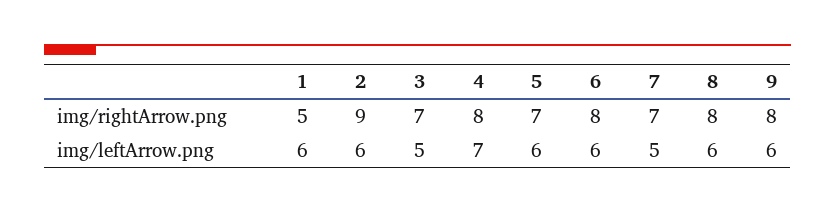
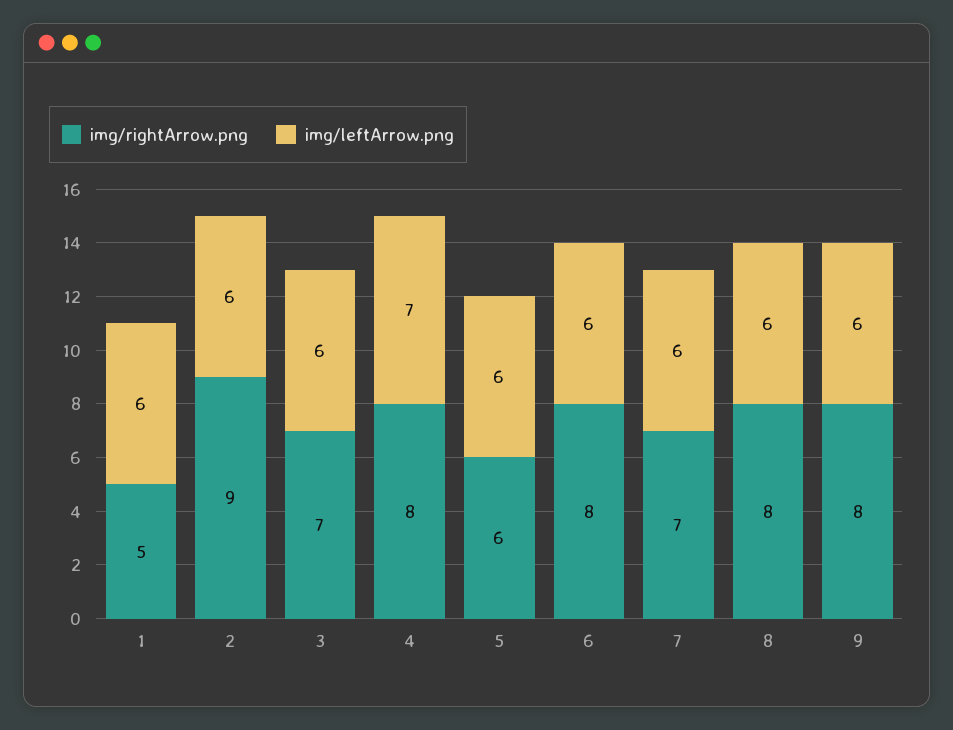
  {
    "img/rightArrow.png": {
      "1": 5,
      "2": 9,
      "3": 7,
      "4": 8,
-     "5": 7,
+     "5": 6,
      "6": 8,
      "7": 7,
      "8": 8,
      "9": 8
    },
    "img/leftArrow.png": {
      "1": 6,
      "2": 6,
-     "3": 5,
+     "3": 6,
      "4": 7,
      "5": 6,
      "6": 6,
-     "7": 5,
+     "7": 6,
      "8": 6,
      "9": 6
    }
  }

